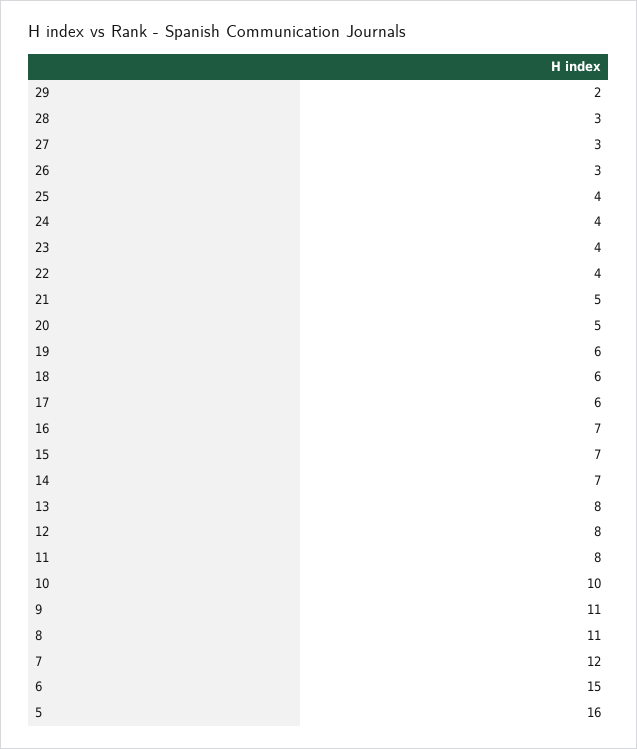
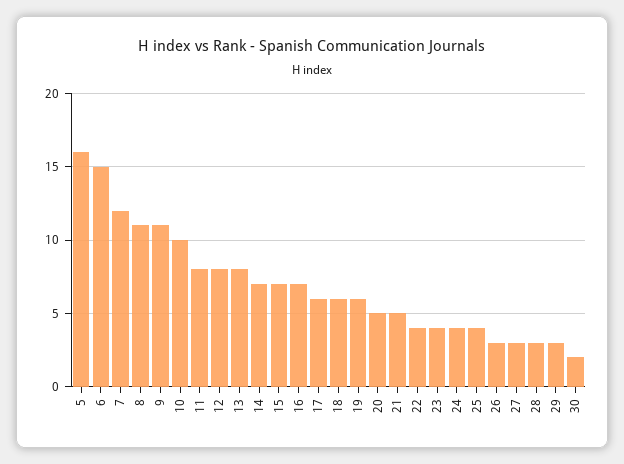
  {
-   "29": 2,
+   "29": 3,
    "28": 3,
    "27": 3,
    "26": 3,
    "25": 4,
    "24": 4,
    "23": 4,
    "22": 4,
    "21": 5,
    "20": 5,
    "19": 6,
    "18": 6,
    "17": 6,
    "16": 7,
    "15": 7,
    "14": 7,
    "13": 8,
    "12": 8,
    "11": 8,
    "10": 10,
    "9": 11,
    "8": 11,
    "7": 12,
    "6": 15,
-   "5": 16
+   "5": 16,
+   "30": 2
  }

